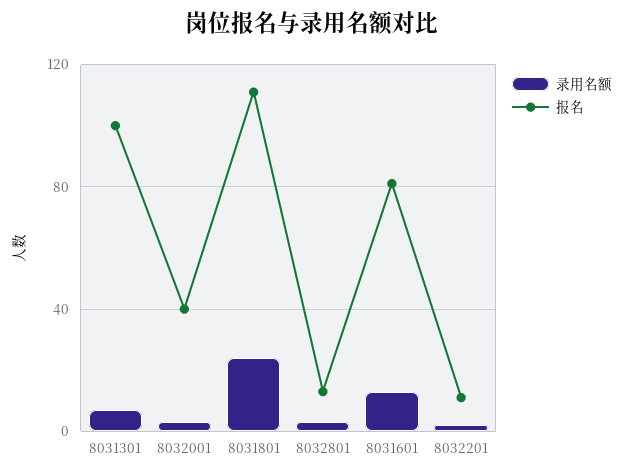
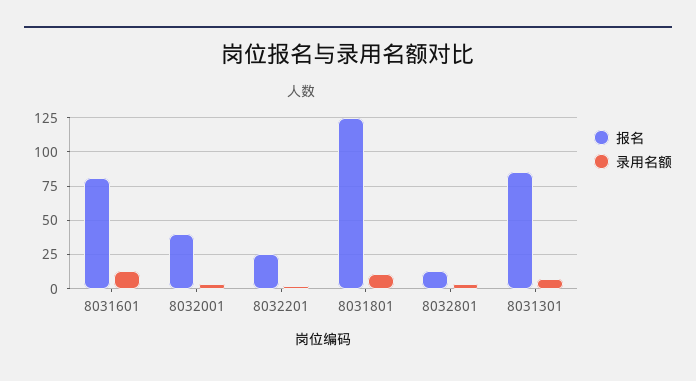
  {
    "录用名额": {
      "8031301": 5,
      "8032001": 5,
-     "8031801": 25,
+     "8031801": 10,
      "8032801": 5,
      "8031601": 15,
      "8032201": 0
    },
    "报名": {
-     "8031301": 100,
+     "8031301": 85,
      "8032001": 40,
-     "8031801": 110,
+     "8031801": 125,
      "8032801": 15,
      "8031601": 80,
-     "8032201": 10
+     "8032201": 25
    }
  }

